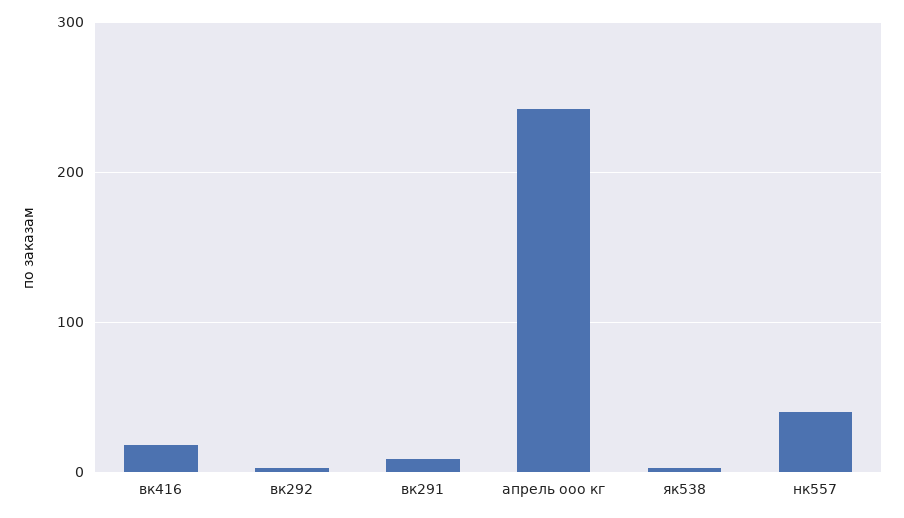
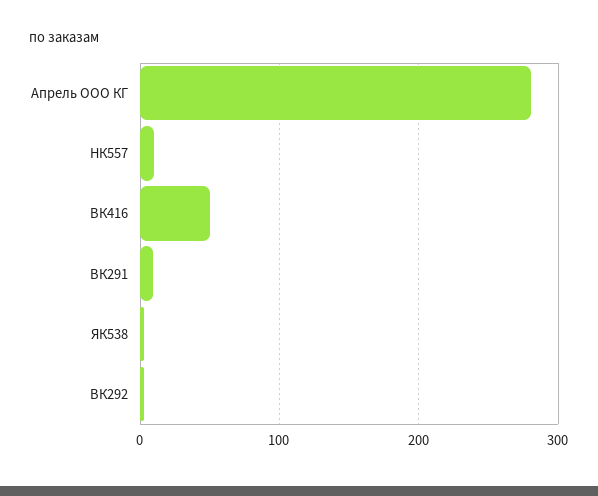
  {
-   "вк416": 20,
+   "вк416": 50,
    "вк292": 0,
    "вк291": 10,
-   "апрель ооо кг": 240,
+   "апрель ооо кг": 280,
    "як538": 0,
-   "нк557": 40
+   "нк557": 10
  }

